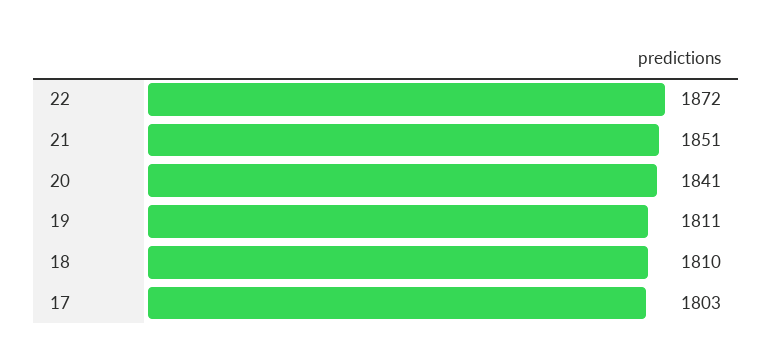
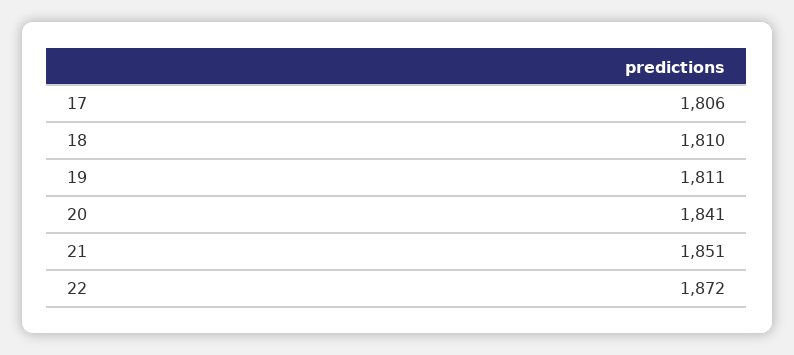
  {
    "22": 1872,
    "21": 1851,
    "20": 1841,
    "19": 1811,
    "18": 1810,
-   "17": 1803
+   "17": 1806
  }

